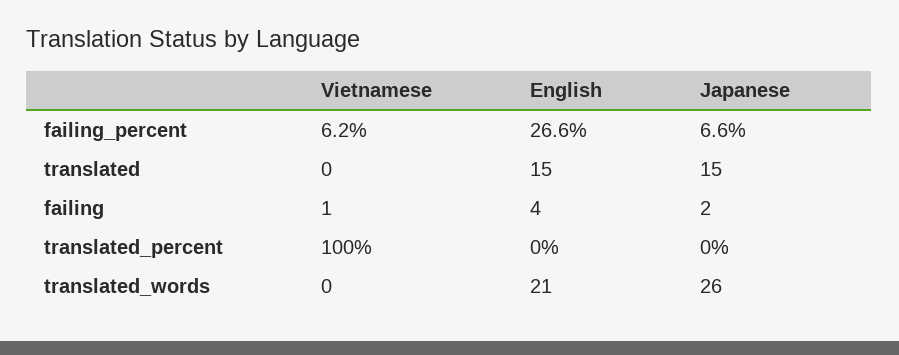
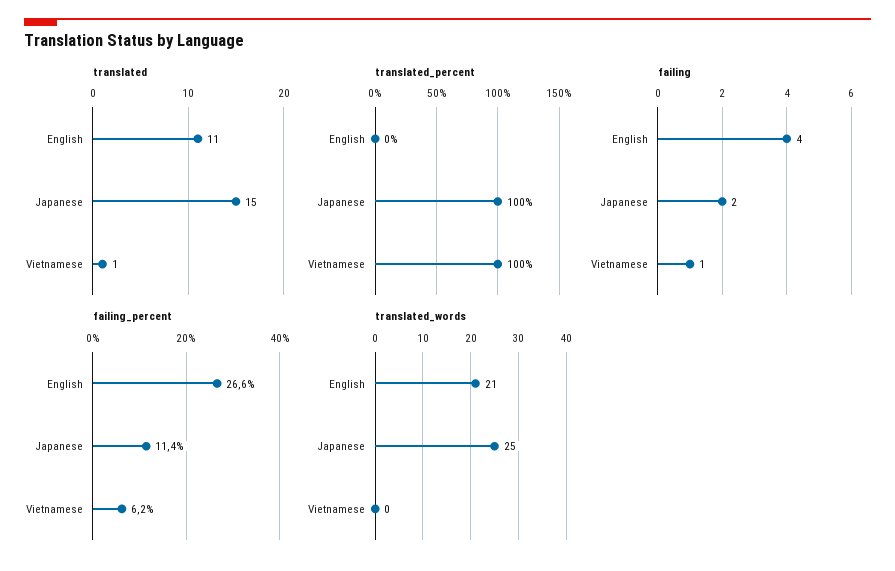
  {
    "failing_percent": {
      "Vietnamese": 6.2,
      "English": 26.6,
-     "Japanese": 6.6
+     "Japanese": 11.4
    },
    "translated": {
-     "Vietnamese": 0,
+     "Vietnamese": 1,
-     "English": 15,
+     "English": 11,
      "Japanese": 15
    },
    "failing": {
      "Vietnamese": 1,
      "English": 4,
      "Japanese": 2
    },
    "translated_percent": {
      "Vietnamese": 100,
      "English": 0,
-     "Japanese": 0
+     "Japanese": 100
    },
    "translated_words": {
      "Vietnamese": 0,
      "English": 21,
-     "Japanese": 26
+     "Japanese": 25
    }
  }

